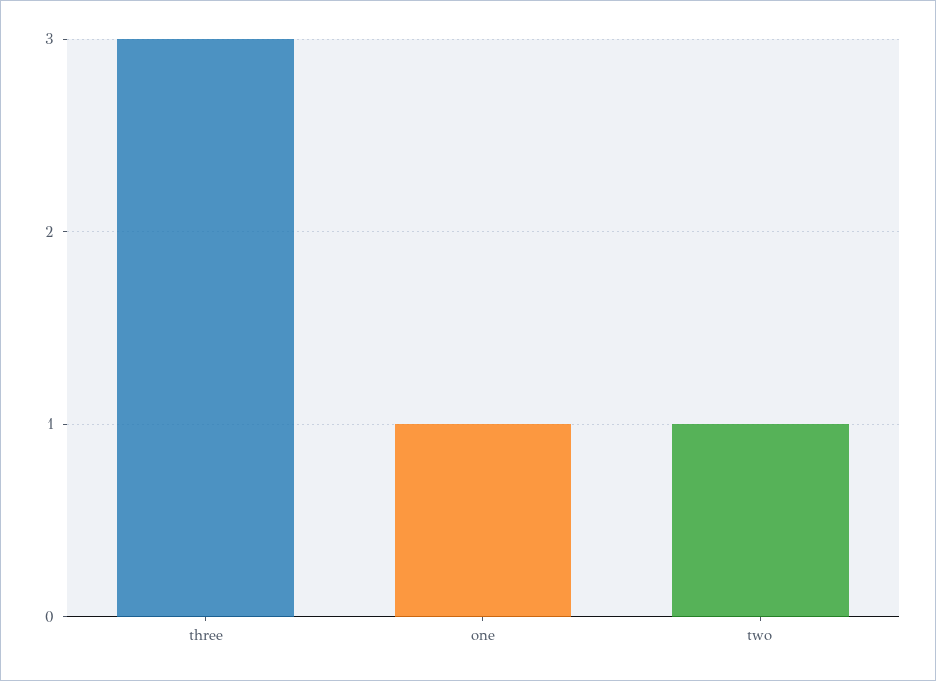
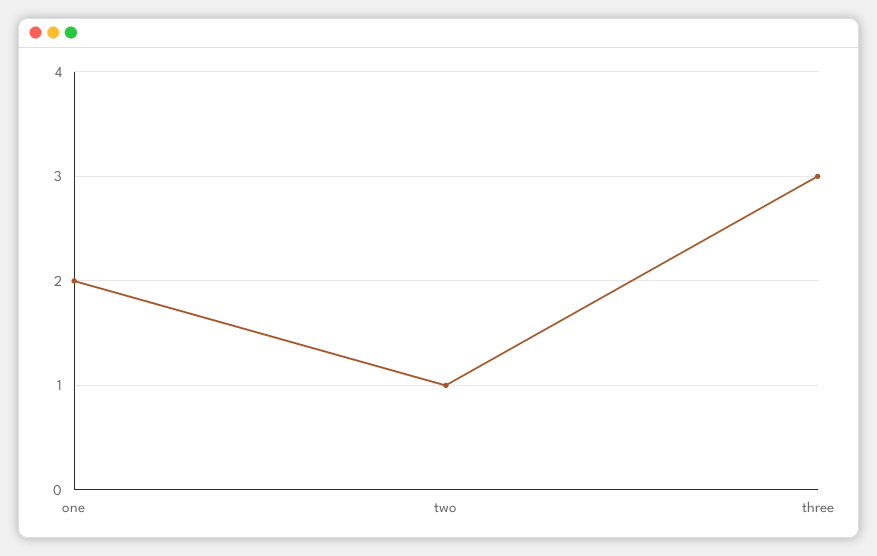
  {
    "three": 3,
-   "one": 1,
+   "one": 2,
    "two": 1
  }

